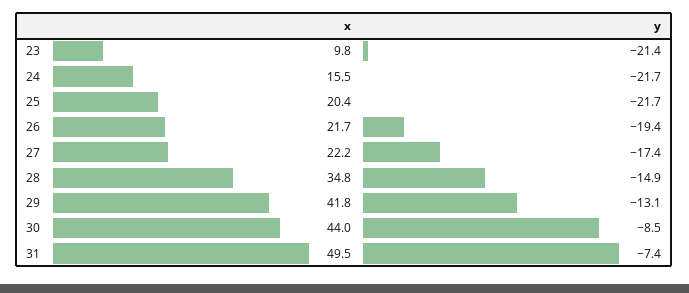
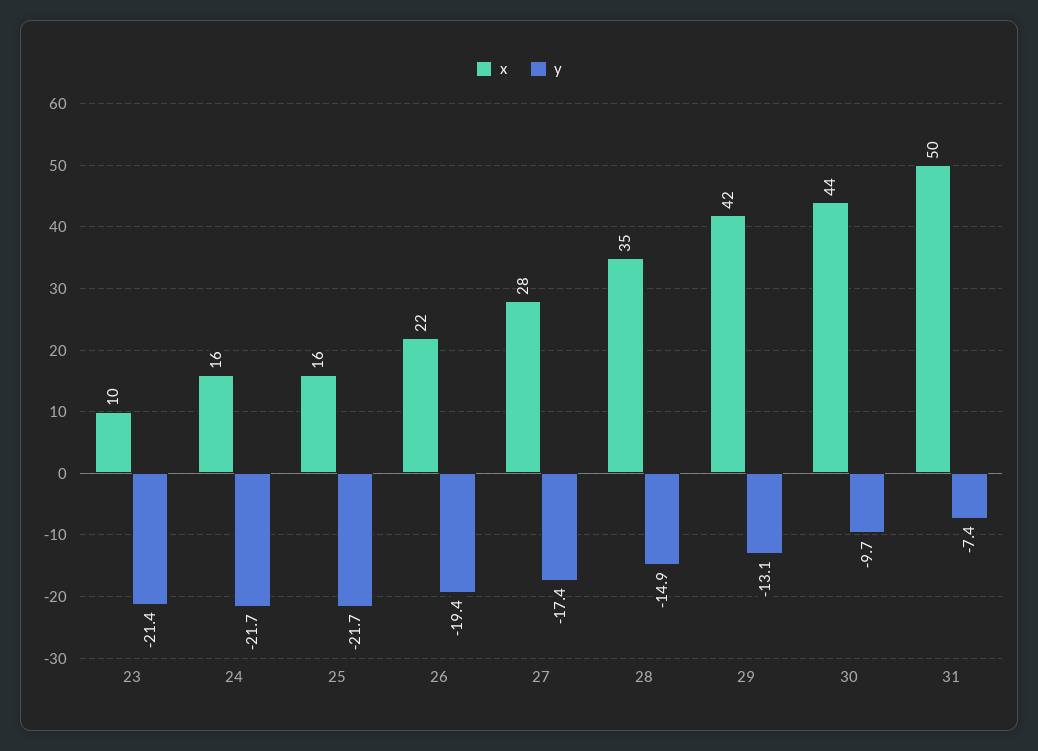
  {
    "x": {
      "23": 9.8,
      "24": 15.5,
-     "25": 20.4,
+     "25": 16,
      "26": 21.7,
-     "27": 22.2,
+     "27": 28,
      "28": 34.8,
      "29": 41.8,
      "30": 44,
      "31": 49.5
    },
    "y": {
      "23": -21.4,
      "24": -21.7,
      "25": -21.7,
      "26": -19.4,
      "27": -17.4,
      "28": -14.9,
      "29": -13.1,
-     "30": -8.5,
+     "30": -9.7,
      "31": -7.4
    }
  }

